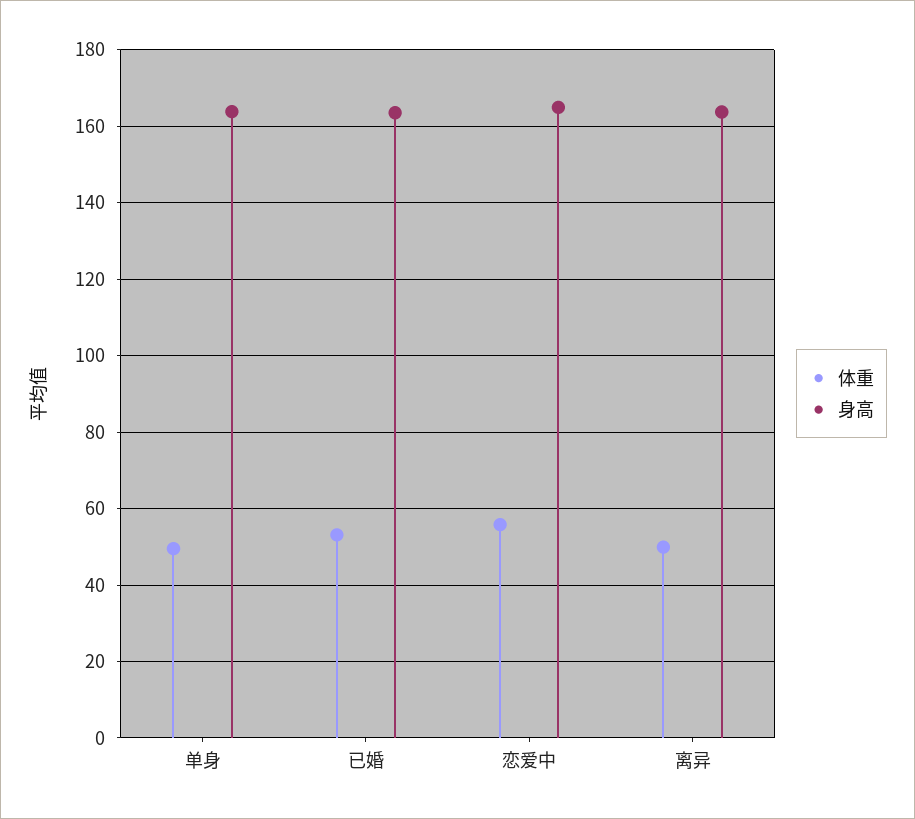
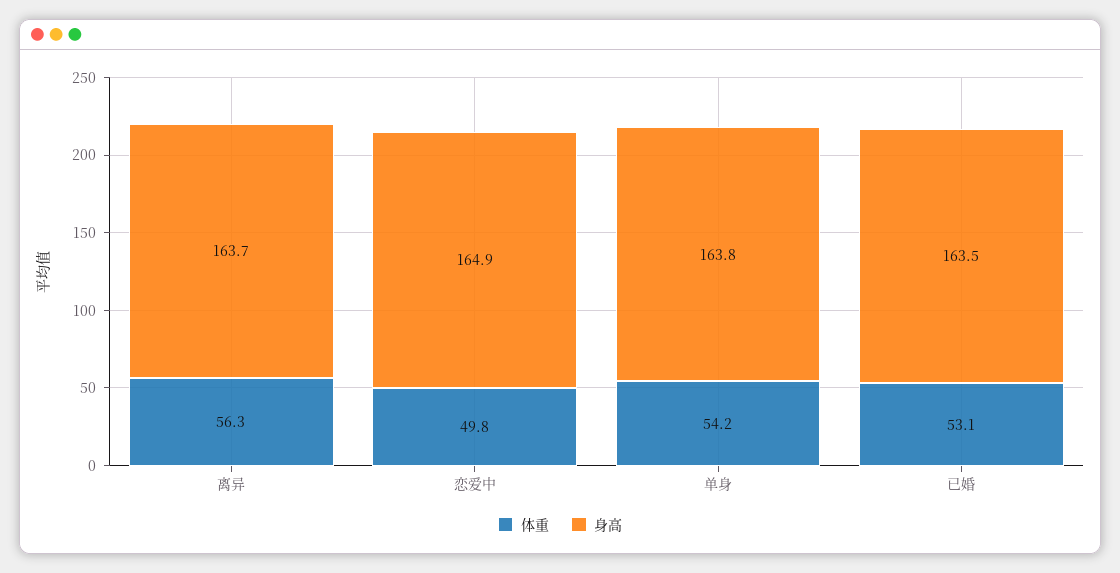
  {
    "体重": {
-     "单身": 50,
+     "单身": 54.2,
      "已婚": 53.1,
-     "恋爱中": 56,
+     "恋爱中": 49.8,
-     "离异": 50
+     "离异": 56.3
    },
    "身高": {
      "单身": 163.8,
      "已婚": 163.5,
      "恋爱中": 164.9,
      "离异": 163.7
    }
  }

